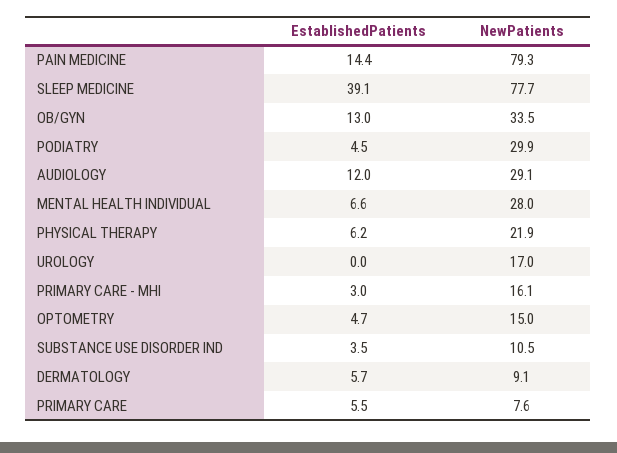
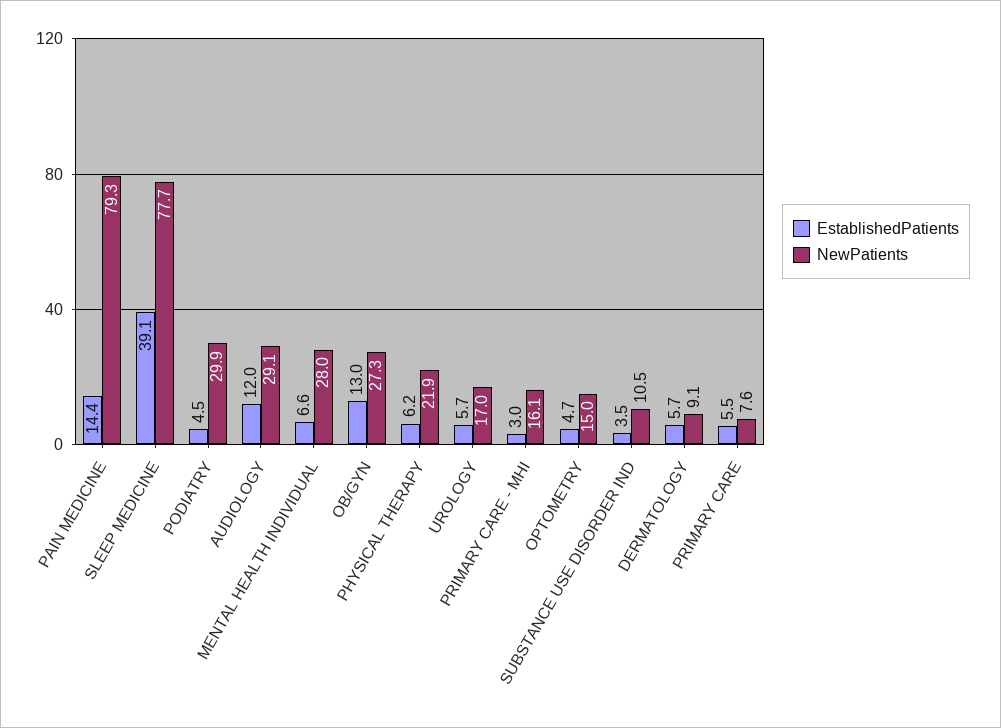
  {
    "EstablishedPatients": {
      "PAIN MEDICINE": 14.4,
      "SLEEP MEDICINE": 39.1,
      "OB/GYN": 13,
      "PODIATRY": 4.5,
      "AUDIOLOGY": 12,
      "MENTAL HEALTH INDIVIDUAL": 6.6,
      "PHYSICAL THERAPY": 6.2,
-     "UROLOGY": 0,
+     "UROLOGY": 5.7,
      "PRIMARY CARE - MHI": 3,
      "OPTOMETRY": 4.7,
      "SUBSTANCE USE DISORDER IND": 3.5,
      "DERMATOLOGY": 5.7,
      "PRIMARY CARE": 5.5
    },
    "NewPatients": {
      "PAIN MEDICINE": 79.3,
      "SLEEP MEDICINE": 77.7,
-     "OB/GYN": 33.5,
+     "OB/GYN": 27.3,
      "PODIATRY": 29.9,
      "AUDIOLOGY": 29.1,
      "MENTAL HEALTH INDIVIDUAL": 28,
      "PHYSICAL THERAPY": 21.9,
      "UROLOGY": 17,
      "PRIMARY CARE - MHI": 16.1,
      "OPTOMETRY": 15,
      "SUBSTANCE USE DISORDER IND": 10.5,
      "DERMATOLOGY": 9.1,
      "PRIMARY CARE": 7.6
    }
  }

